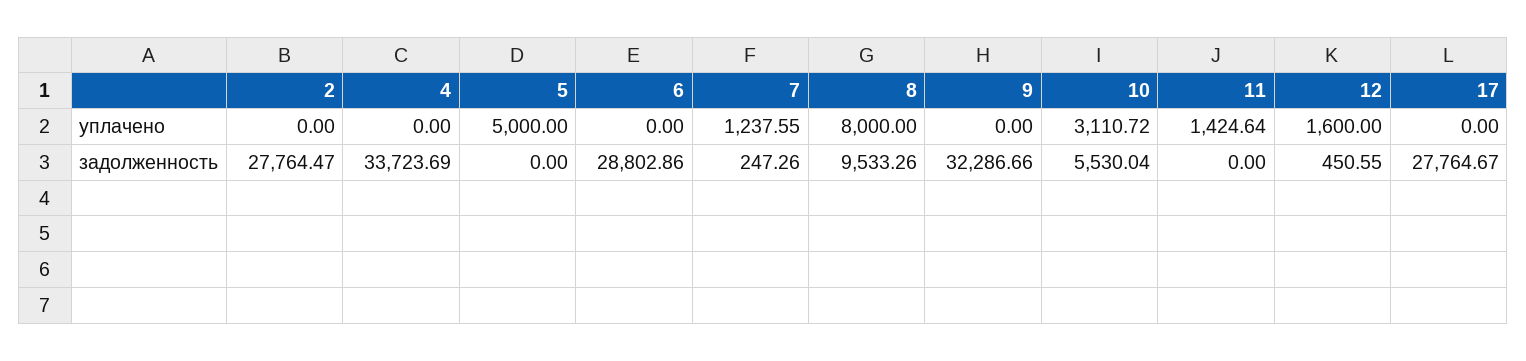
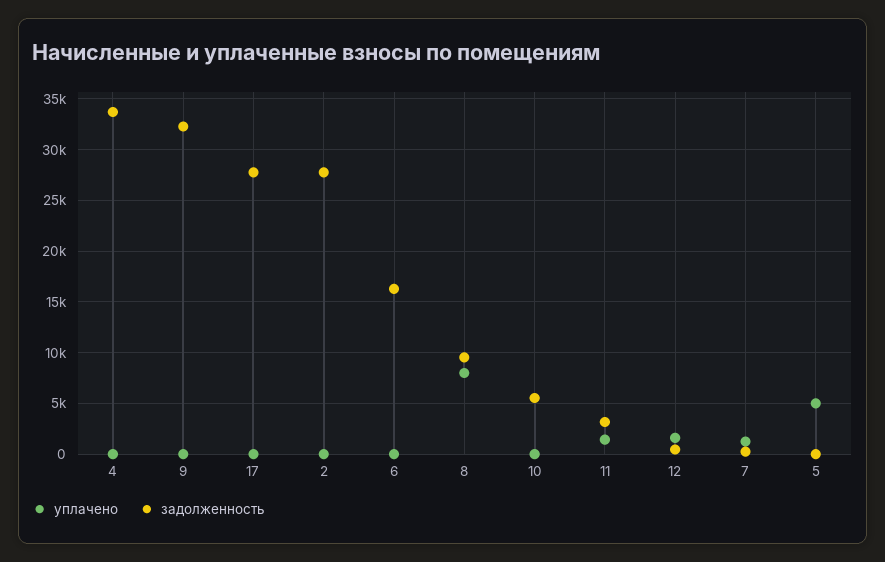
  {
    "уплачено": {
      "2": 0,
      "4": 0,
      "5": 5000,
      "6": 0,
      "7": 1237.55,
      "8": 8000,
      "9": 0,
-     "10": 3110.72,
+     "10": 0,
      "11": 1424.64,
      "12": 1600,
      "17": 0
    },
    "задолженность": {
      "2": 27764.47,
      "4": 33723.69,
      "5": 0,
-     "6": 28802.86,
+     "6": 16000,
      "7": 247.26,
      "8": 9533.26,
      "9": 32286.66,
      "10": 5530.04,
-     "11": 0,
+     "11": 3000,
      "12": 450.55,
      "17": 27764.67
    }
  }

